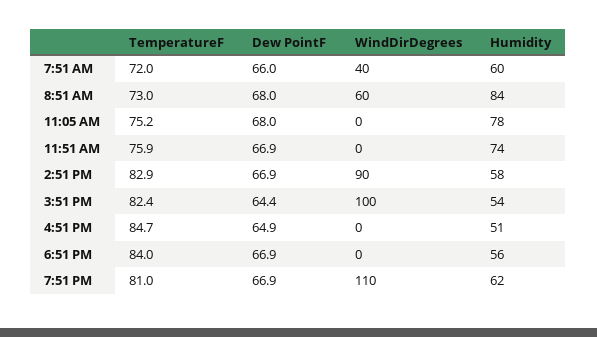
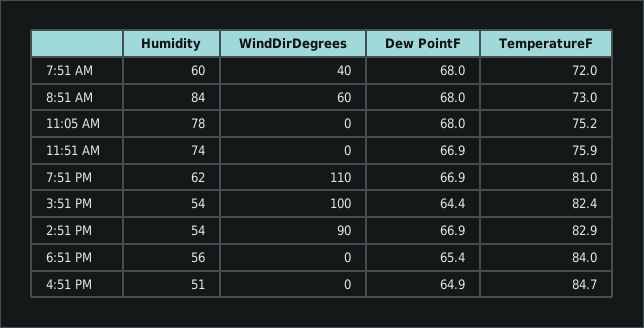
  {
    "TemperatureF": {
      "7:51 AM": 72,
      "8:51 AM": 73,
      "11:05 AM": 75.2,
      "11:51 AM": 75.9,
      "2:51 PM": 82.9,
      "3:51 PM": 82.4,
      "4:51 PM": 84.7,
      "6:51 PM": 84,
      "7:51 PM": 81
    },
    "Dew PointF": {
-     "7:51 AM": 66,
+     "7:51 AM": 68,
      "8:51 AM": 68,
      "11:05 AM": 68,
      "11:51 AM": 66.9,
      "2:51 PM": 66.9,
      "3:51 PM": 64.4,
      "4:51 PM": 64.9,
-     "6:51 PM": 66.9,
+     "6:51 PM": 65.4,
      "7:51 PM": 66.9
    },
    "WindDirDegrees": {
      "7:51 AM": 40,
      "8:51 AM": 60,
      "11:05 AM": 0,
      "11:51 AM": 0,
      "2:51 PM": 90,
      "3:51 PM": 100,
      "4:51 PM": 0,
      "6:51 PM": 0,
      "7:51 PM": 110
    },
    "Humidity": {
      "7:51 AM": 60,
      "8:51 AM": 84,
      "11:05 AM": 78,
      "11:51 AM": 74,
-     "2:51 PM": 58,
+     "2:51 PM": 54,
      "3:51 PM": 54,
      "4:51 PM": 51,
      "6:51 PM": 56,
      "7:51 PM": 62
    }
  }

